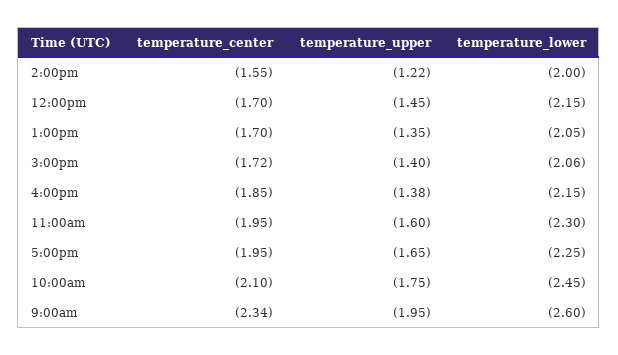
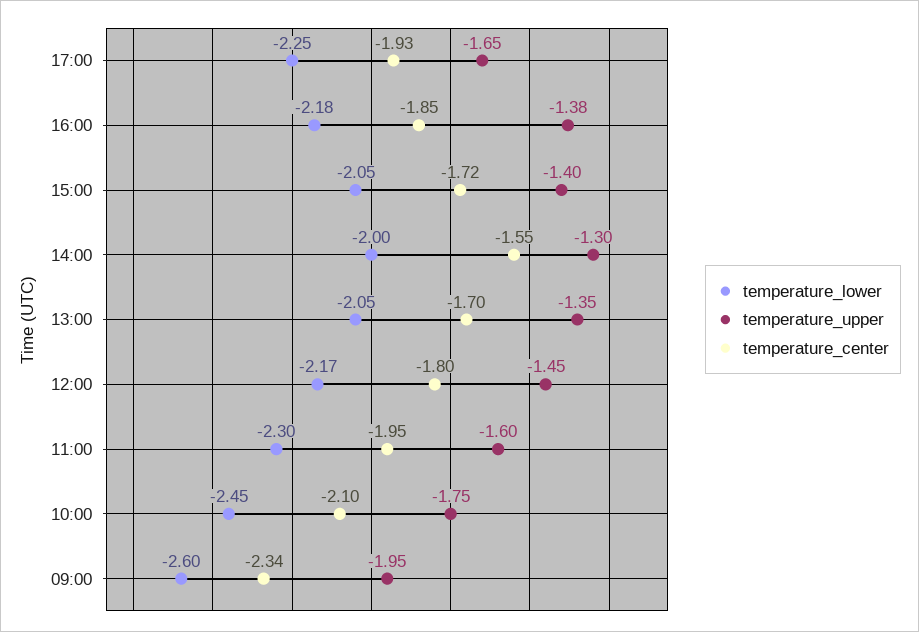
  {
    "temperature_center": {
      "2:00pm": -1.55,
-     "12:00pm": -1.7,
+     "12:00pm": -1.8,
      "1:00pm": -1.7,
      "3:00pm": -1.72,
      "4:00pm": -1.85,
      "11:00am": -1.95,
-     "5:00pm": -1.95,
+     "5:00pm": -1.93,
      "10:00am": -2.1,
      "9:00am": -2.34
    },
    "temperature_upper": {
-     "2:00pm": -1.22,
+     "2:00pm": -1.3,
      "12:00pm": -1.45,
      "1:00pm": -1.35,
      "3:00pm": -1.4,
      "4:00pm": -1.38,
      "11:00am": -1.6,
      "5:00pm": -1.65,
      "10:00am": -1.75,
      "9:00am": -1.95
    },
    "temperature_lower": {
      "2:00pm": -2,
-     "12:00pm": -2.15,
+     "12:00pm": -2.17,
      "1:00pm": -2.05,
-     "3:00pm": -2.06,
+     "3:00pm": -2.05,
-     "4:00pm": -2.15,
+     "4:00pm": -2.18,
      "11:00am": -2.3,
      "5:00pm": -2.25,
      "10:00am": -2.45,
      "9:00am": -2.6
    }
  }

